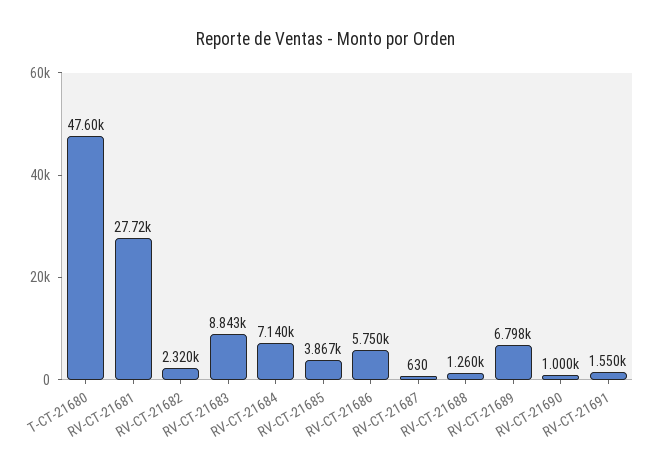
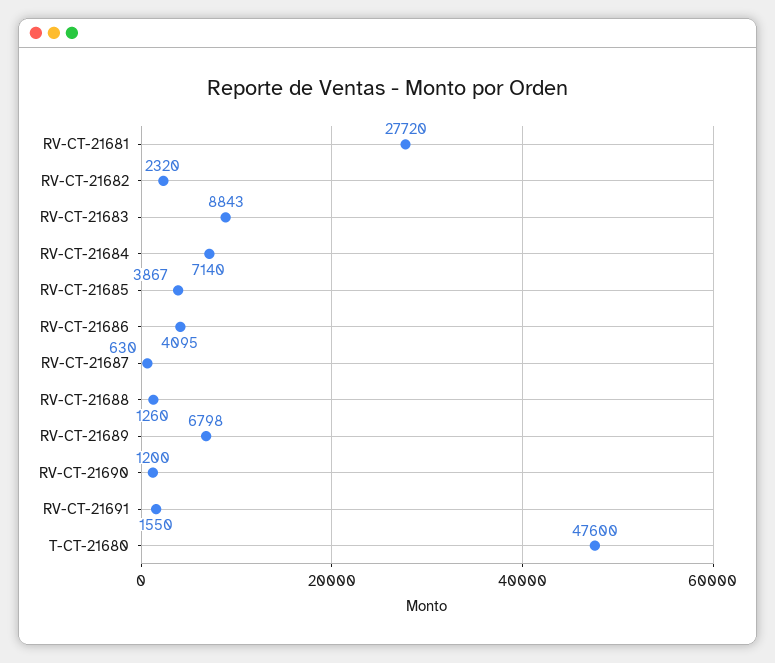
  {
    "T-CT-21680": 47600,
    "RV-CT-21681": 27720,
    "RV-CT-21682": 2320,
    "RV-CT-21683": 8843,
    "RV-CT-21684": 7140,
    "RV-CT-21685": 3867,
-   "RV-CT-21686": 5750,
+   "RV-CT-21686": 4095,
    "RV-CT-21687": 630,
    "RV-CT-21688": 1260,
    "RV-CT-21689": 6798,
-   "RV-CT-21690": 1000,
+   "RV-CT-21690": 1200,
    "RV-CT-21691": 1550
  }

